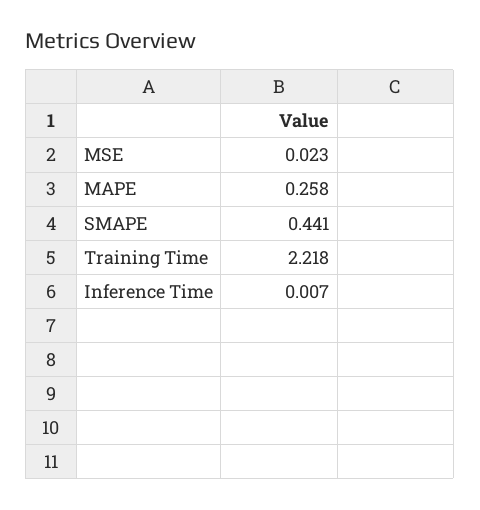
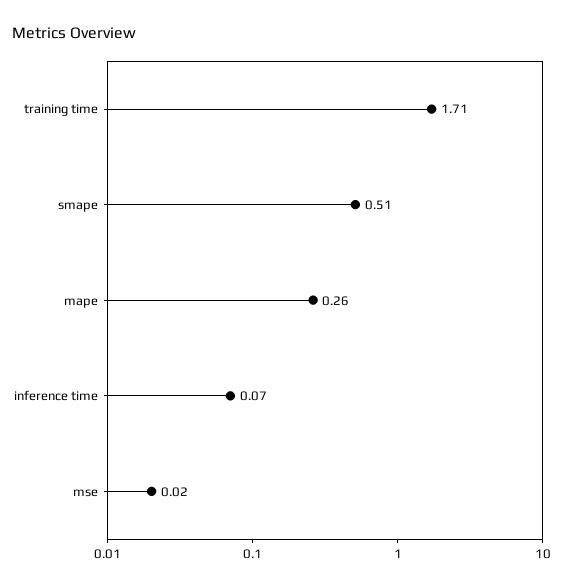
  {
    "MSE": 0.023,
    "MAPE": 0.258,
-   "SMAPE": 0.441,
+   "SMAPE": 0.51,
-   "Training Time": 2.218,
+   "Training Time": 1.71,
-   "Inference Time": 0.007
+   "Inference Time": 0.07
  }

